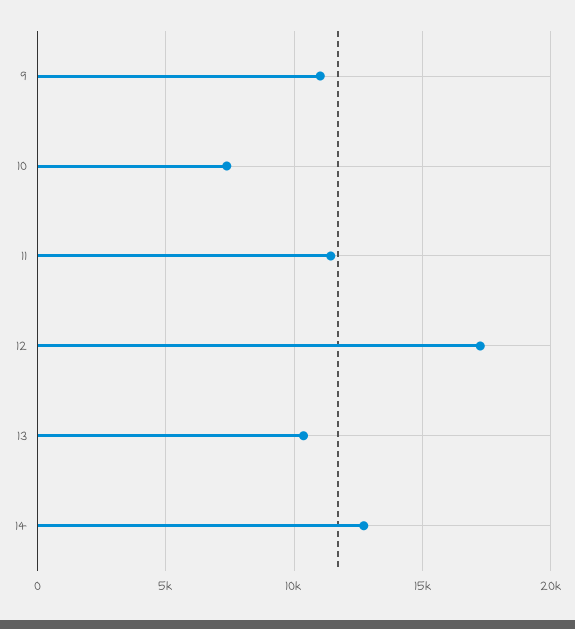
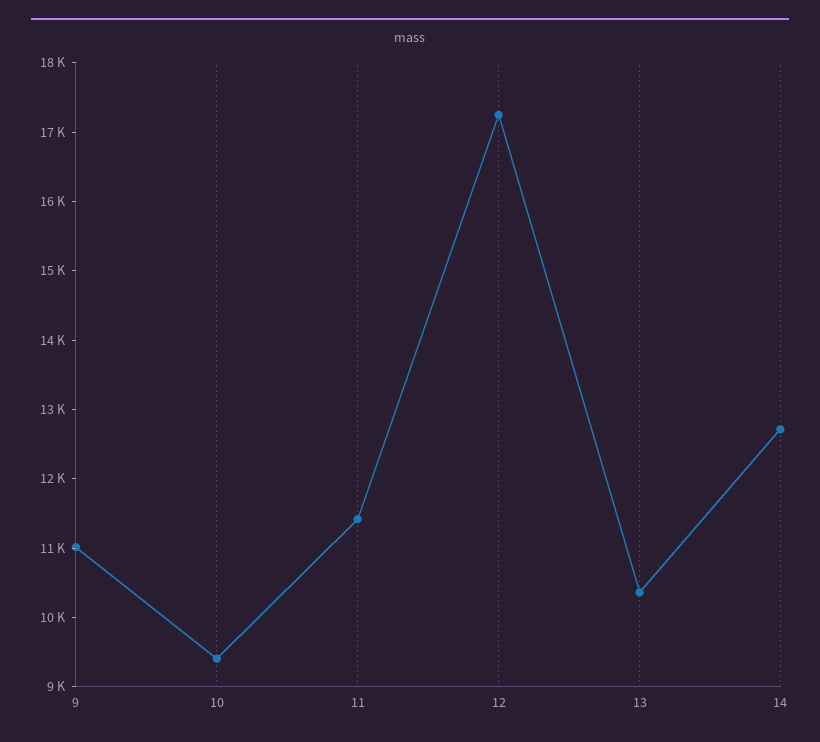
  {
    "9": 11000,
-   "10": 7500,
+   "10": 9400,
    "11": 11400,
    "12": 17200,
    "13": 10400,
    "14": 12800
  }

